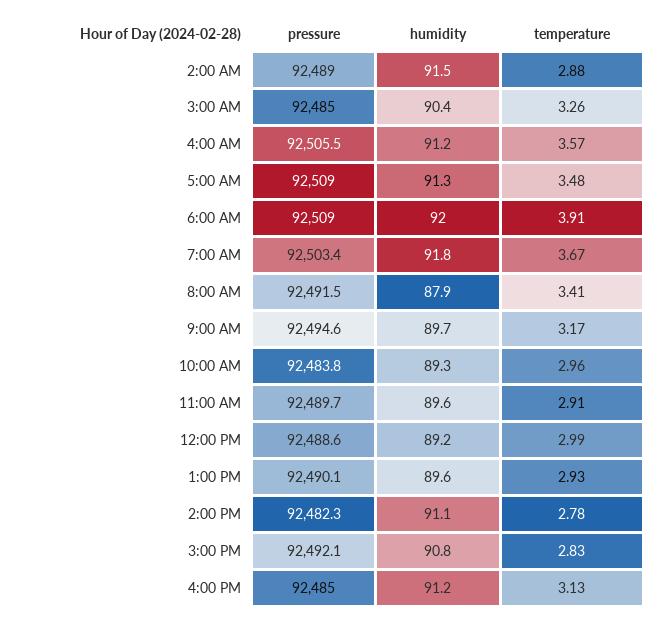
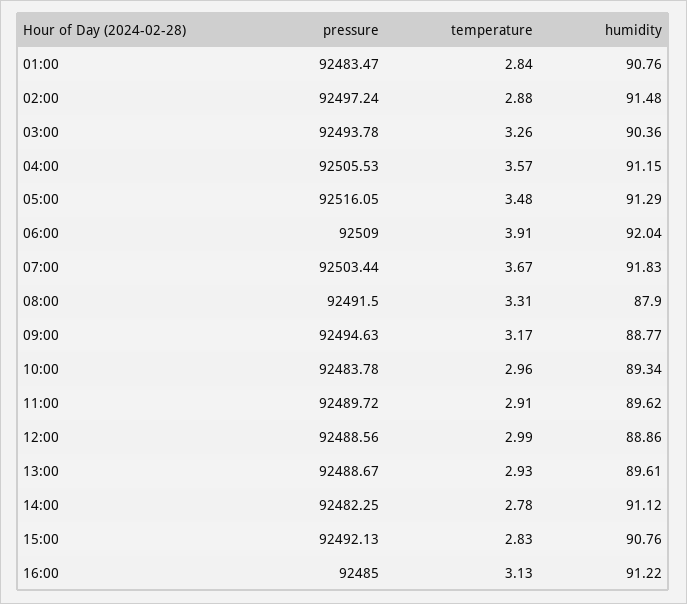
  {
    "pressure": {
-     "2:00 AM": 92489,
+     "2:00 AM": 92497.24,
-     "3:00 AM": 92485,
+     "3:00 AM": 92493.78,
      "4:00 AM": 92505.53,
-     "5:00 AM": 92509,
+     "5:00 AM": 92516.05,
      "6:00 AM": 92509,
      "7:00 AM": 92503.44,
      "8:00 AM": 92491.5,
      "9:00 AM": 92494.63,
      "10:00 AM": 92483.78,
      "11:00 AM": 92489.72,
      "12:00 PM": 92488.56,
-     "1:00 PM": 92490.1,
+     "1:00 PM": 92488.67,
      "2:00 PM": 92482.25,
      "3:00 PM": 92492.13,
-     "4:00 PM": 92485
+     "4:00 PM": 92485,
+     "01:00": 92483.47
    },
    "humidity": {
      "2:00 AM": 91.48,
      "3:00 AM": 90.36,
      "4:00 AM": 91.15,
      "5:00 AM": 91.29,
      "6:00 AM": 92.04,
      "7:00 AM": 91.83,
      "8:00 AM": 87.9,
-     "9:00 AM": 89.7,
+     "9:00 AM": 88.77,
      "10:00 AM": 89.34,
      "11:00 AM": 89.62,
-     "12:00 PM": 89.2,
+     "12:00 PM": 88.86,
      "1:00 PM": 89.61,
      "2:00 PM": 91.12,
      "3:00 PM": 90.76,
-     "4:00 PM": 91.22
+     "4:00 PM": 91.22,
+     "01:00": 90.76
    },
    "temperature": {
      "2:00 AM": 2.88,
      "3:00 AM": 3.26,
      "4:00 AM": 3.57,
      "5:00 AM": 3.48,
      "6:00 AM": 3.91,
      "7:00 AM": 3.67,
-     "8:00 AM": 3.41,
+     "8:00 AM": 3.31,
      "9:00 AM": 3.17,
      "10:00 AM": 2.96,
      "11:00 AM": 2.91,
      "12:00 PM": 2.99,
      "1:00 PM": 2.93,
      "2:00 PM": 2.78,
      "3:00 PM": 2.83,
-     "4:00 PM": 3.13
+     "4:00 PM": 3.13,
+     "01:00": 2.84
    }
  }

